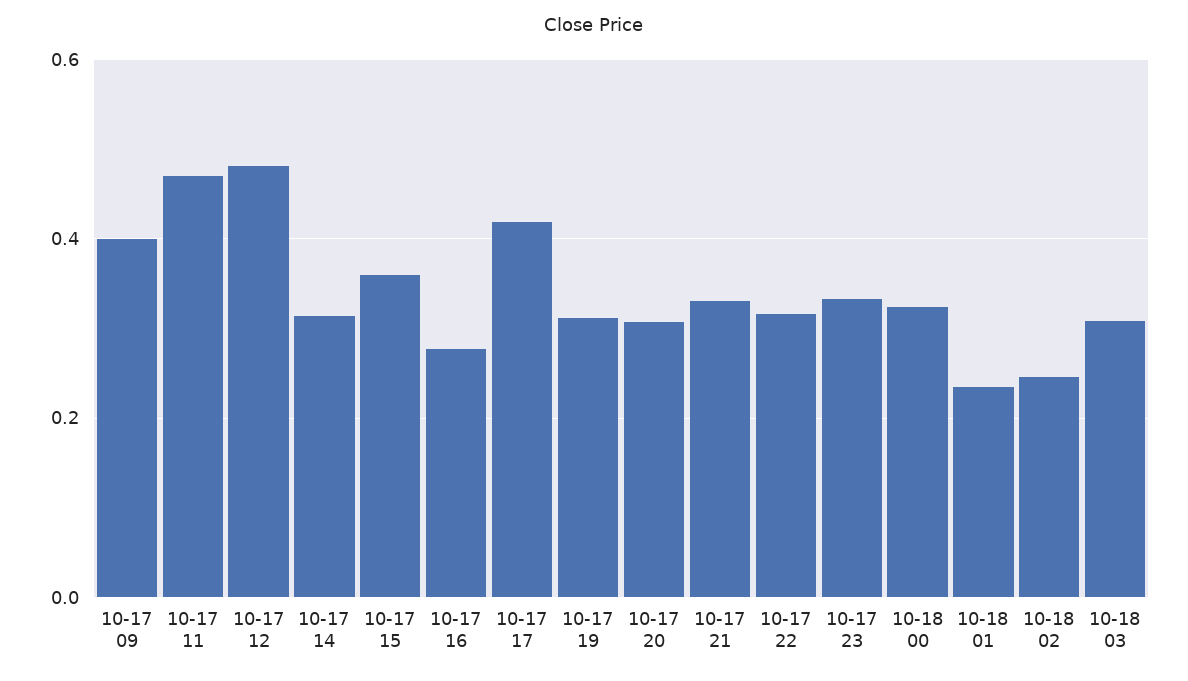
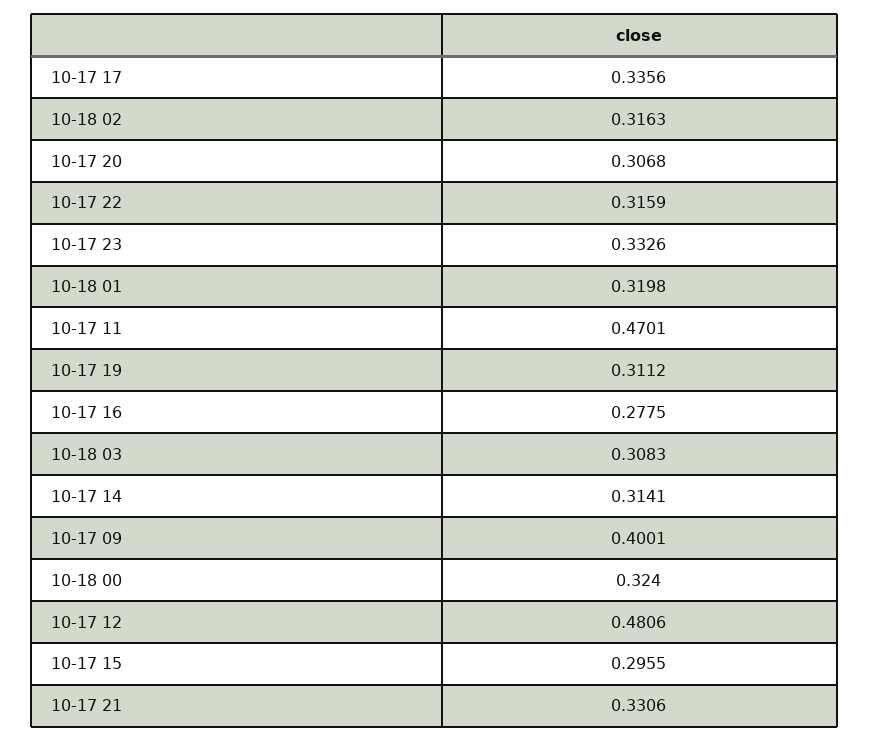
  {
    "10-17 09": 0.4001,
    "10-17 11": 0.4701,
    "10-17 12": 0.4806,
    "10-17 14": 0.3141,
-   "10-17 15": 0.36,
+   "10-17 15": 0.2955,
    "10-17 16": 0.2775,
-   "10-17 17": 0.42,
+   "10-17 17": 0.3356,
    "10-17 19": 0.3112,
    "10-17 20": 0.3068,
    "10-17 21": 0.3306,
    "10-17 22": 0.3159,
    "10-17 23": 0.3326,
    "10-18 00": 0.324,
-   "10-18 01": 0.24,
+   "10-18 01": 0.3198,
-   "10-18 02": 0.24,
+   "10-18 02": 0.3163,
    "10-18 03": 0.3083
  }

